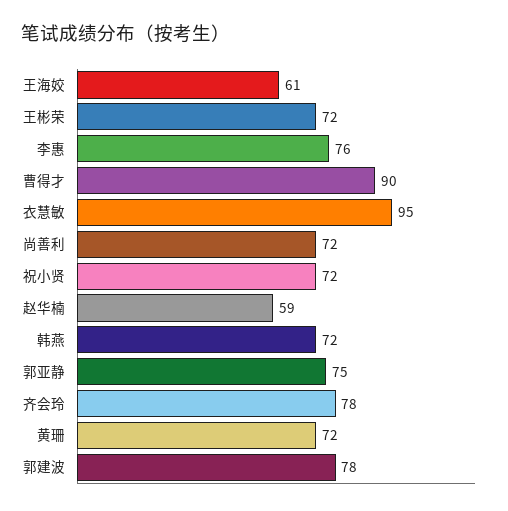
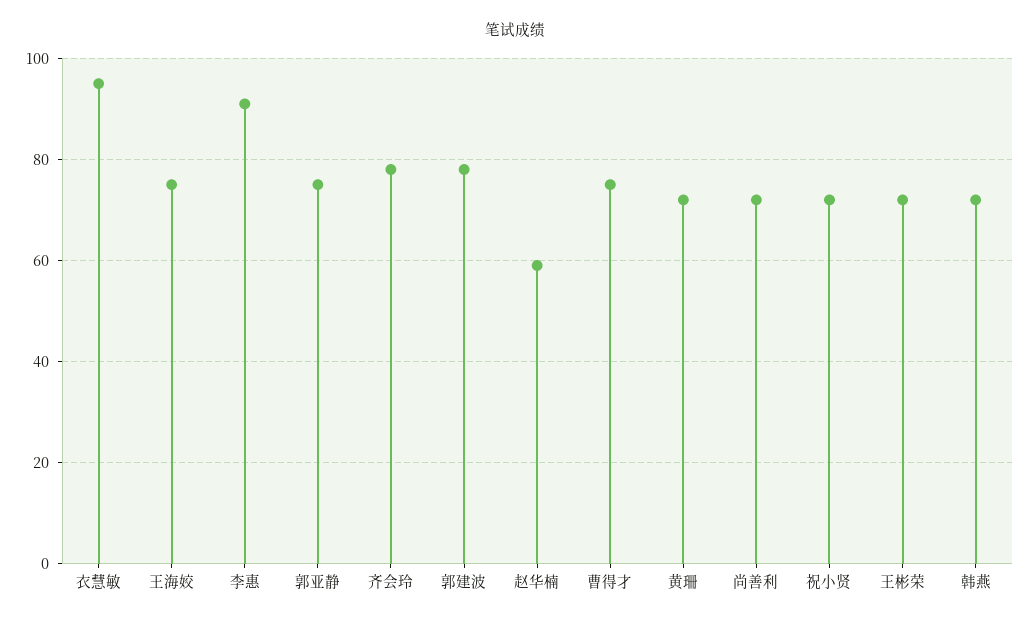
  {
-   "王海姣": 61,
+   "王海姣": 75,
    "王彬荣": 72,
-   "李惠": 76,
+   "李惠": 90,
-   "曹得才": 90,
+   "曹得才": 75,
    "衣慧敏": 95,
    "尚善利": 72,
    "祝小贤": 72,
    "赵华楠": 59,
    "韩燕": 72,
    "郭亚静": 75,
    "齐会玲": 78,
    "黄珊": 72,
    "郭建波": 78
  }

